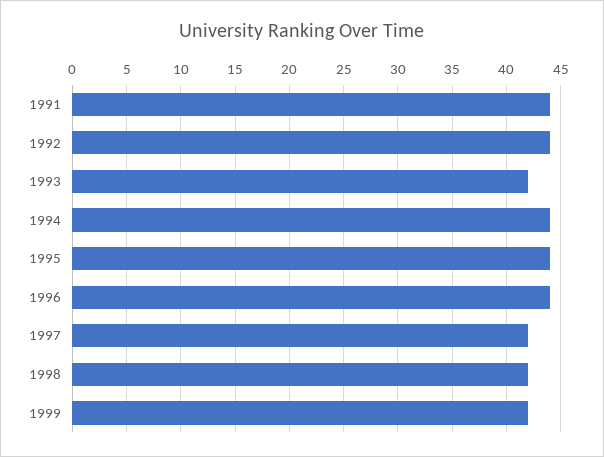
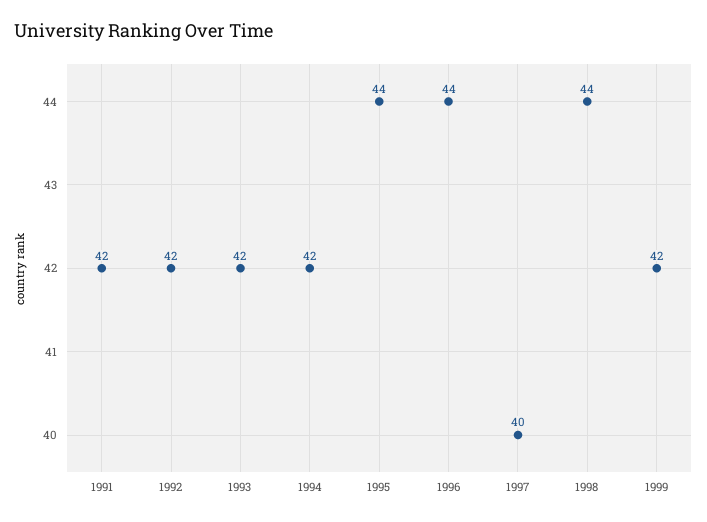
  {
-   "1991": 44,
+   "1991": 42,
-   "1992": 44,
+   "1992": 42,
    "1993": 42,
-   "1994": 44,
+   "1994": 42,
    "1995": 44,
    "1996": 44,
-   "1997": 42,
+   "1997": 40,
-   "1998": 42,
+   "1998": 44,
    "1999": 42
  }

